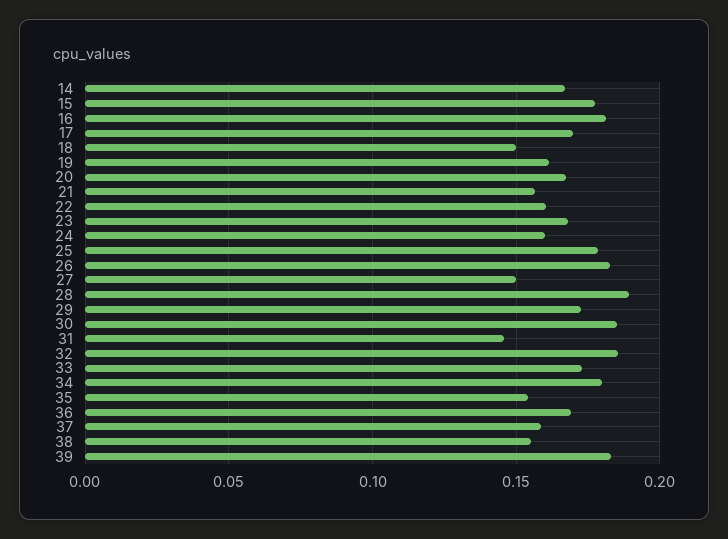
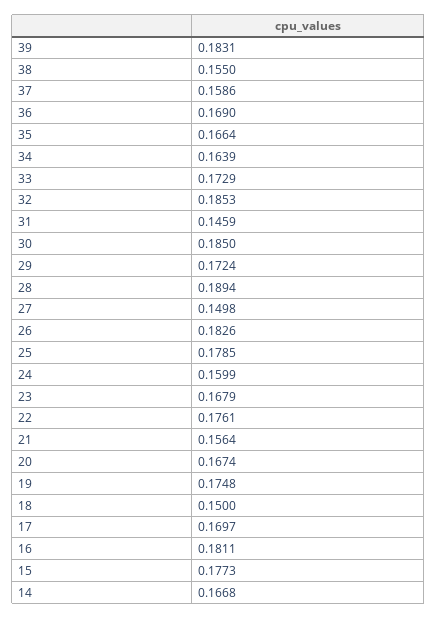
  {
    "14": 0.1668,
    "15": 0.1773,
    "16": 0.1811,
    "17": 0.1697,
    "18": 0.15,
-   "19": 0.16,
+   "19": 0.1748,
    "20": 0.1674,
    "21": 0.1564,
-   "22": 0.16,
+   "22": 0.1761,
    "23": 0.1679,
    "24": 0.1599,
    "25": 0.1785,
    "26": 0.1826,
    "27": 0.1498,
    "28": 0.1894,
    "29": 0.1724,
    "30": 0.185,
    "31": 0.1459,
    "32": 0.1853,
    "33": 0.1729,
-   "34": 0.18,
+   "34": 0.1639,
-   "35": 0.155,
+   "35": 0.1664,
    "36": 0.169,
    "37": 0.1586,
    "38": 0.155,
    "39": 0.1831
  }

